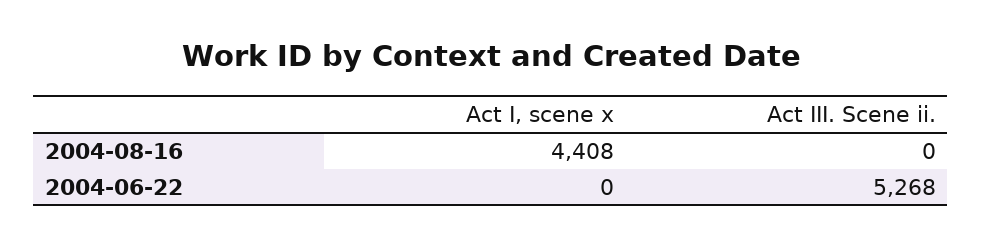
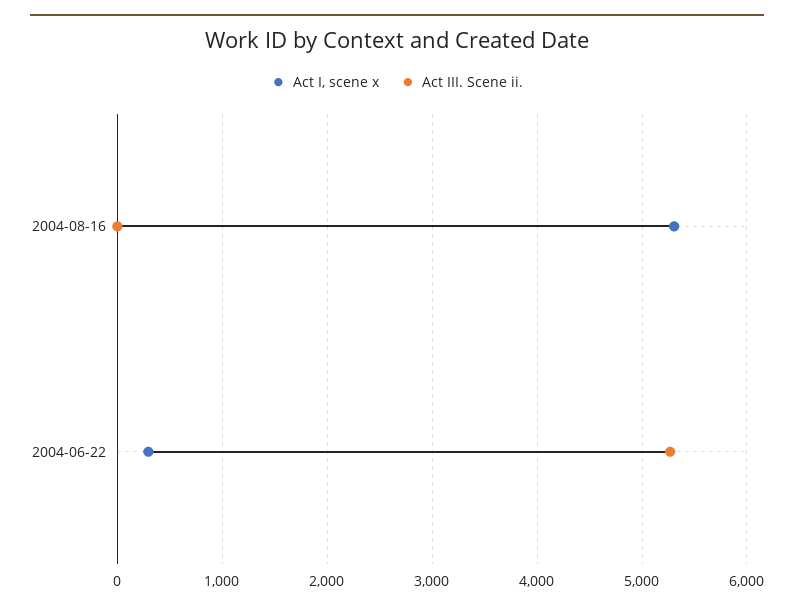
  {
    "Act I, scene x": {
-     "2004-08-16": 4408,
+     "2004-08-16": 5300,
-     "2004-06-22": 0
+     "2004-06-22": 300
    },
    "Act III. Scene ii.": {
      "2004-08-16": 0,
      "2004-06-22": 5268
    }
  }

